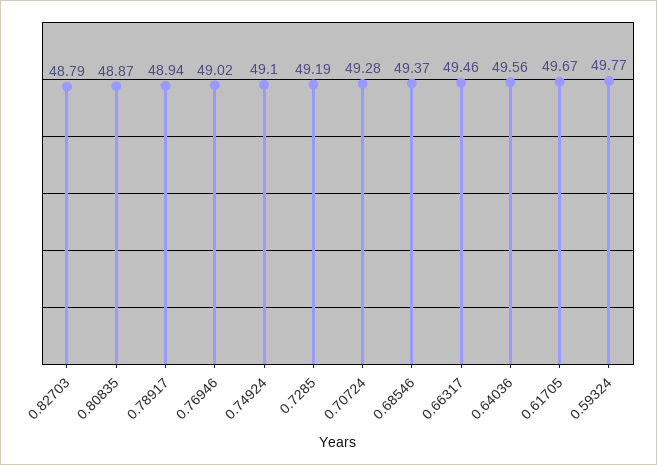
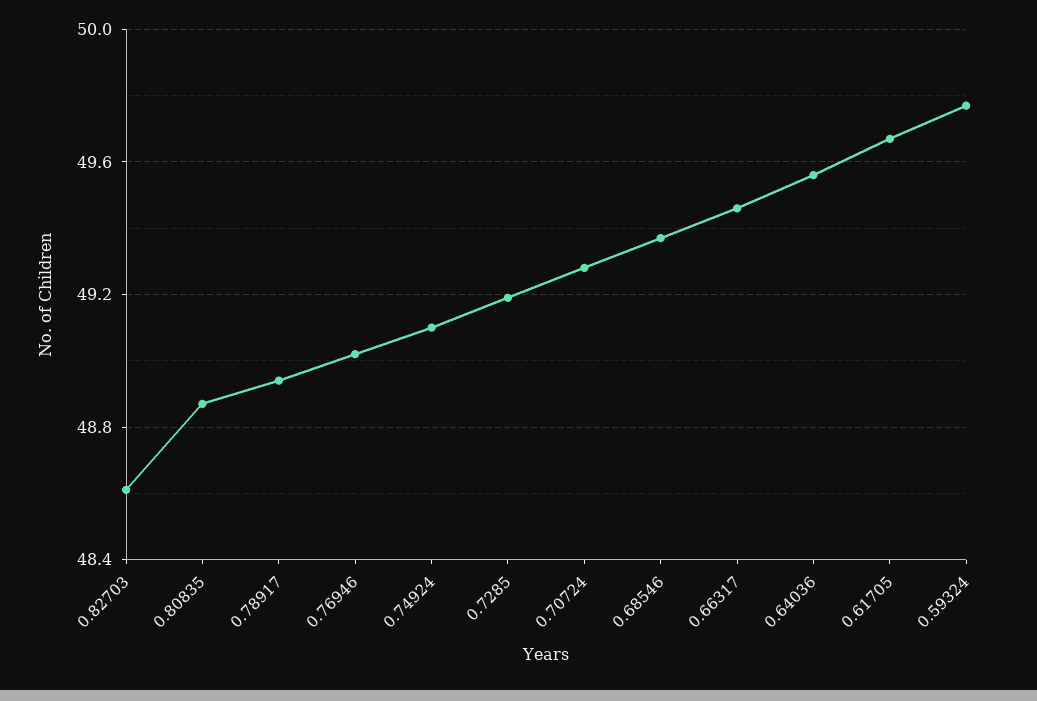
  {
-   "0.82703": 48.79,
+   "0.82703": 48.6,
    "0.80835": 48.87,
    "0.78917": 48.94,
    "0.76946": 49.02,
    "0.74924": 49.1,
    "0.7285": 49.19,
    "0.70724": 49.28,
    "0.68546": 49.37,
    "0.66317": 49.46,
    "0.64036": 49.56,
    "0.61705": 49.67,
    "0.59324": 49.77
  }

